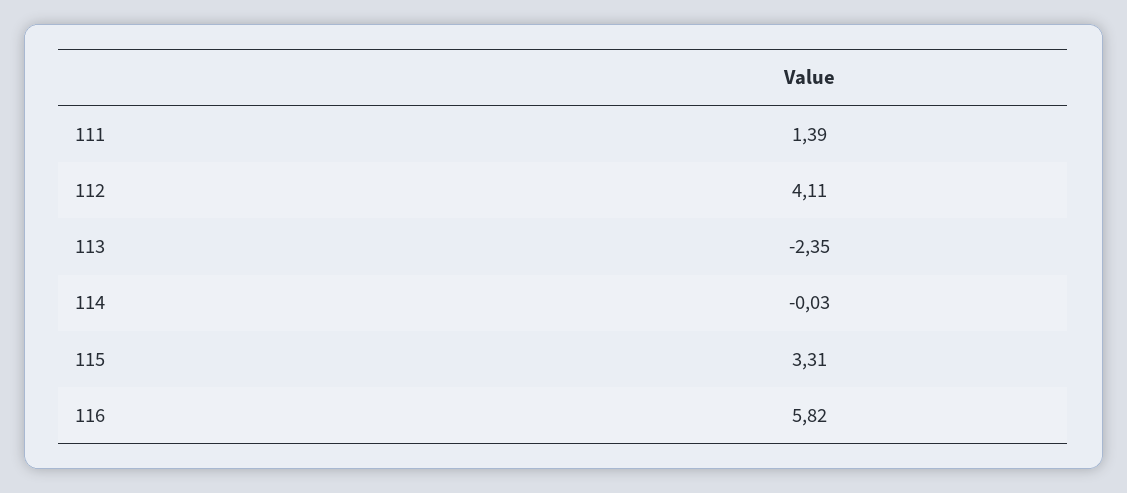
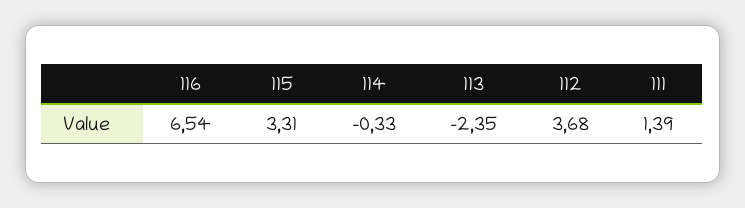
  {
    "111": 1.39,
-   "112": 4.11,
+   "112": 3.68,
    "113": -2.35,
-   "114": -0.03,
+   "114": -0.33,
    "115": 3.31,
-   "116": 5.82
+   "116": 6.54
  }

